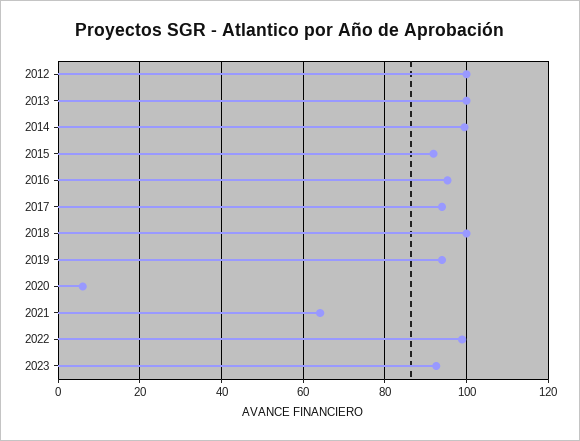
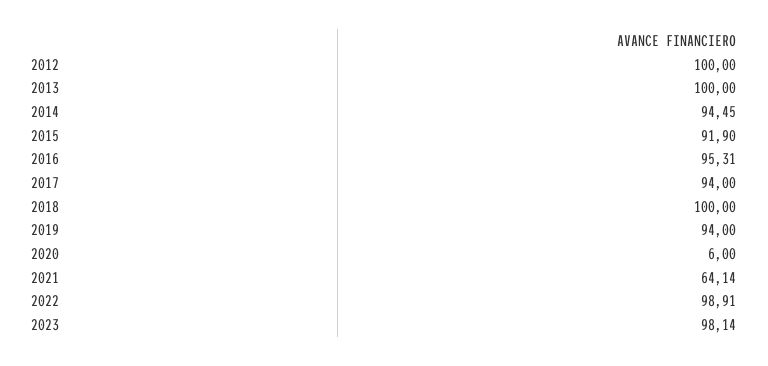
  {
    "2012": 100,
    "2013": 100,
-   "2014": 100,
+   "2014": 94.45,
    "2015": 91.9,
    "2016": 95.31,
    "2017": 94,
    "2018": 100,
    "2019": 94,
    "2020": 6,
    "2021": 64.14,
    "2022": 98.91,
-   "2023": 92
+   "2023": 98.14
  }

